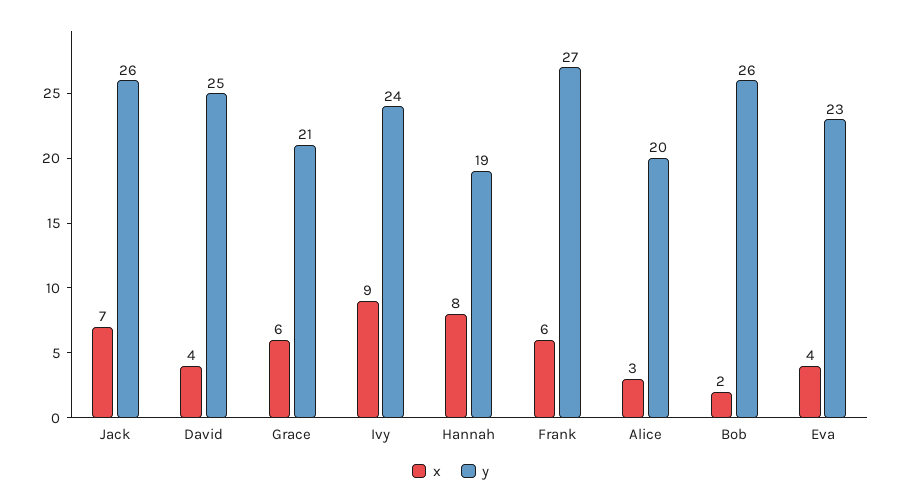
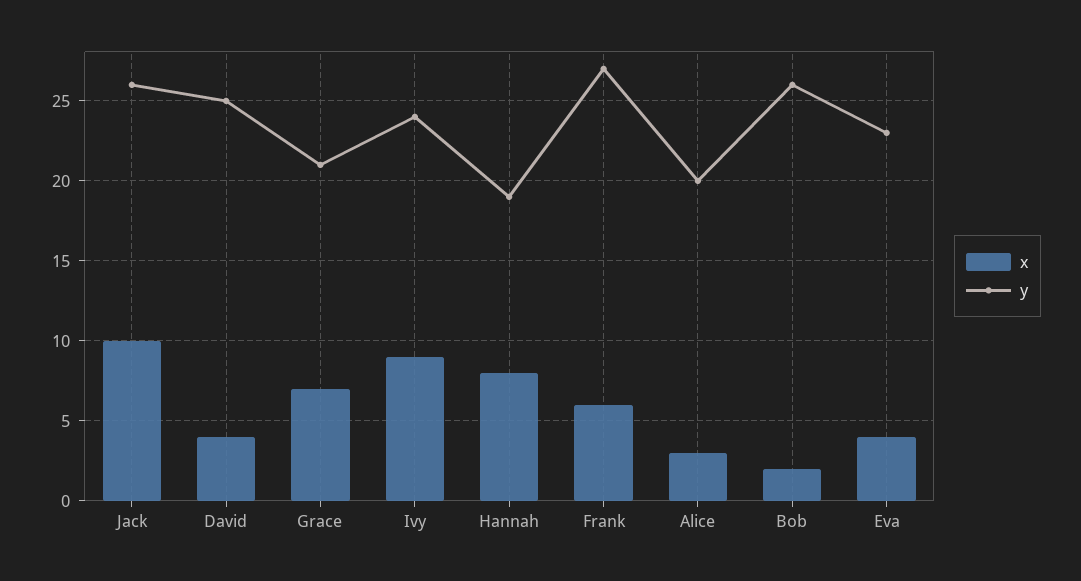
  {
    "x": {
-     "Jack": 7,
+     "Jack": 10,
      "David": 4,
-     "Grace": 6,
+     "Grace": 7,
      "Ivy": 9,
      "Hannah": 8,
      "Frank": 6,
      "Alice": 3,
      "Bob": 2,
      "Eva": 4
    },
    "y": {
      "Jack": 26,
      "David": 25,
      "Grace": 21,
      "Ivy": 24,
      "Hannah": 19,
      "Frank": 27,
      "Alice": 20,
      "Bob": 26,
      "Eva": 23
    }
  }

